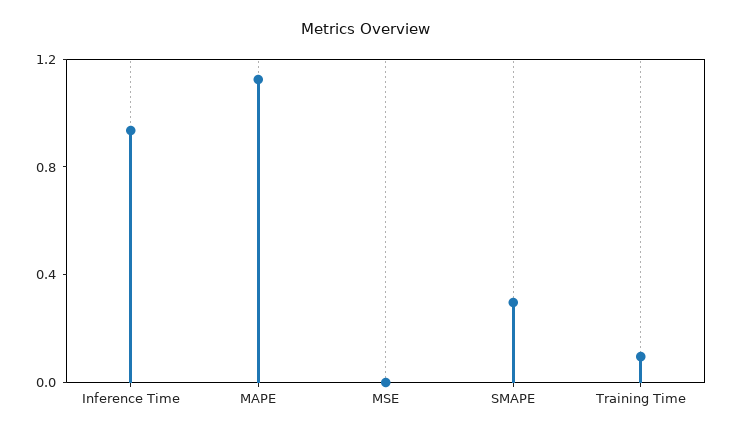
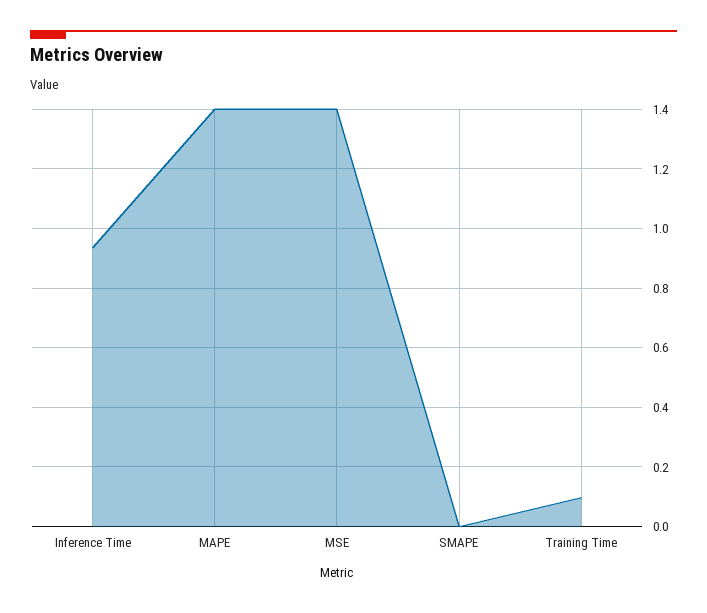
  {
    "Inference Time": 0.925,
-   "MAPE": 1.1,
+   "MAPE": 1.4,
-   "MSE": 0,
+   "MSE": 1.4,
-   "SMAPE": 0.3,
+   "SMAPE": 0,
    "Training Time": 0.1
  }

